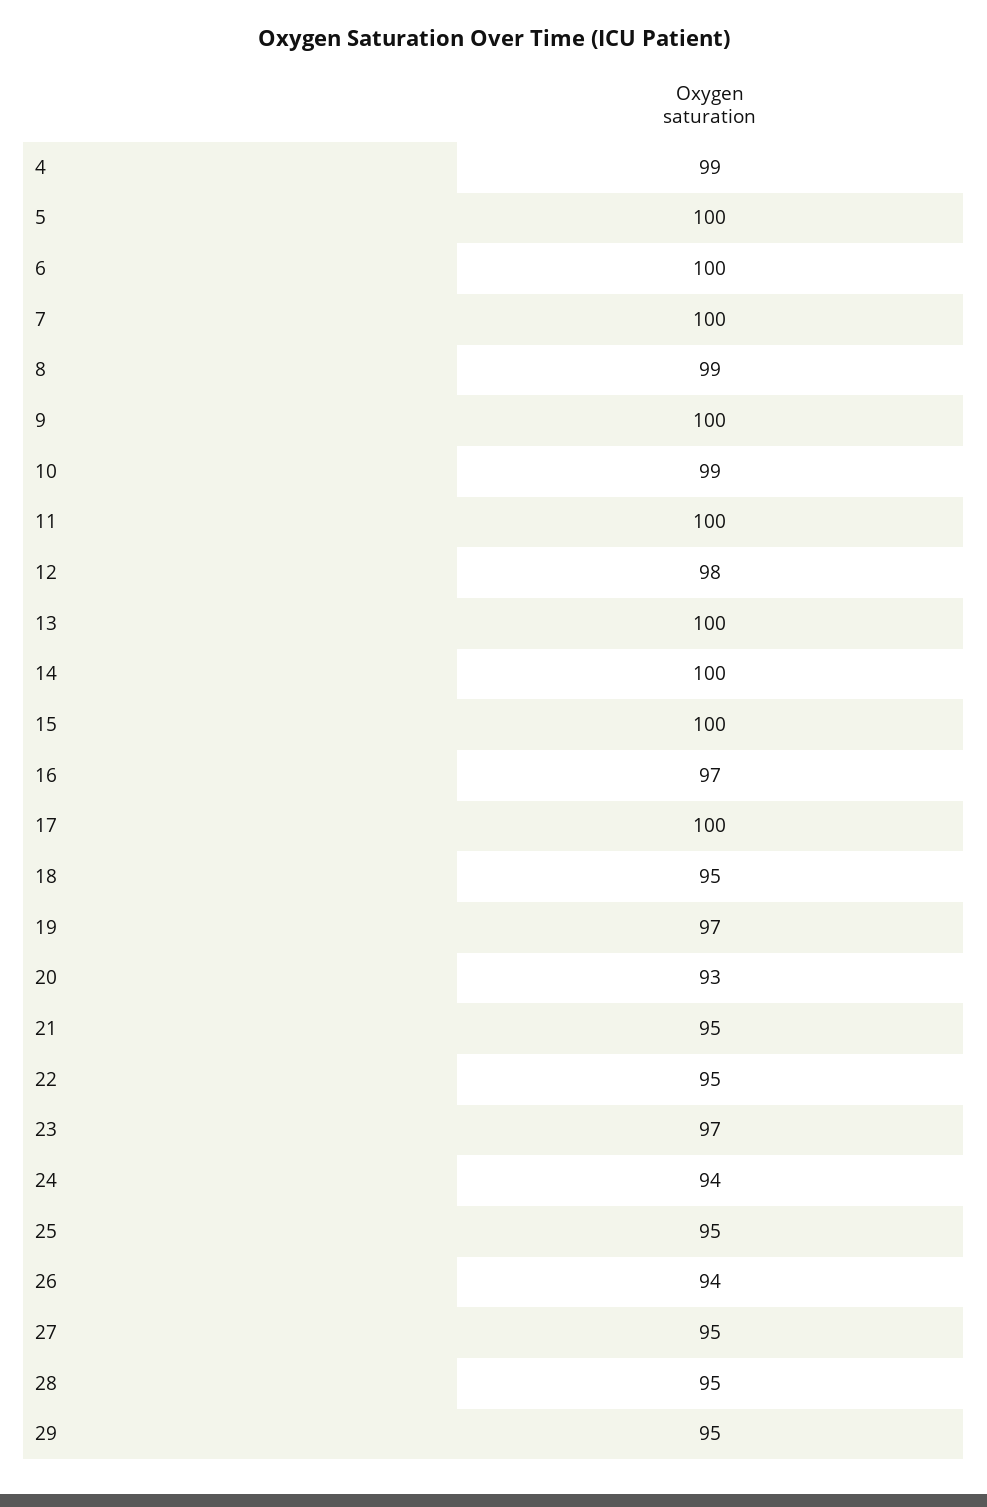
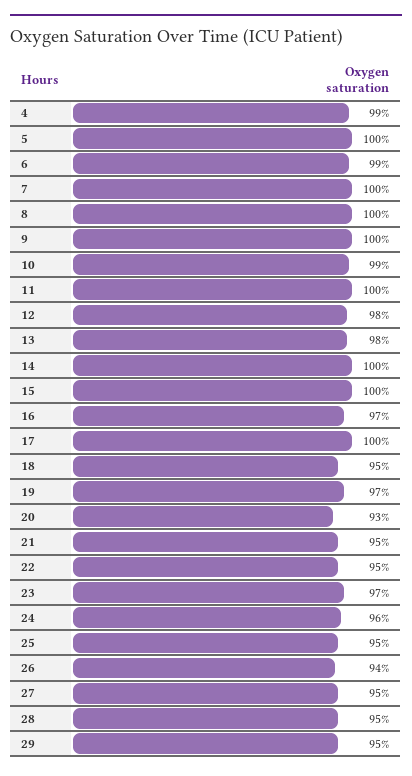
  {
    "4": 99,
    "5": 100,
-   "6": 100,
+   "6": 99,
    "7": 100,
-   "8": 99,
+   "8": 100,
    "9": 100,
    "10": 99,
    "11": 100,
    "12": 98,
-   "13": 100,
+   "13": 98,
    "14": 100,
    "15": 100,
    "16": 97,
    "17": 100,
    "18": 95,
    "19": 97,
    "20": 93,
    "21": 95,
    "22": 95,
    "23": 97,
-   "24": 94,
+   "24": 96,
    "25": 95,
    "26": 94,
    "27": 95,
    "28": 95,
    "29": 95
  }

